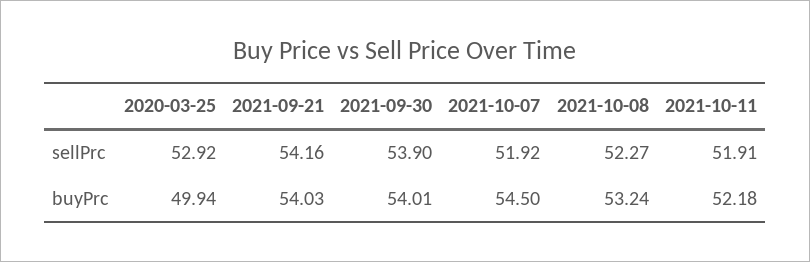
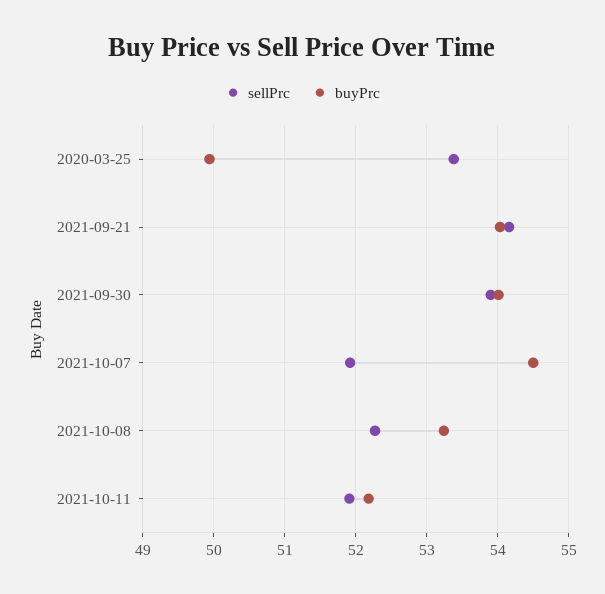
  {
    "sellPrc": {
-     "2020-03-25": 52.92,
+     "2020-03-25": 53.4,
      "2021-09-21": 54.16,
      "2021-09-30": 53.9,
      "2021-10-07": 51.92,
      "2021-10-08": 52.27,
      "2021-10-11": 51.91
    },
    "buyPrc": {
      "2020-03-25": 49.94,
      "2021-09-21": 54.03,
      "2021-09-30": 54.01,
      "2021-10-07": 54.5,
      "2021-10-08": 53.24,
      "2021-10-11": 52.18
    }
  }

